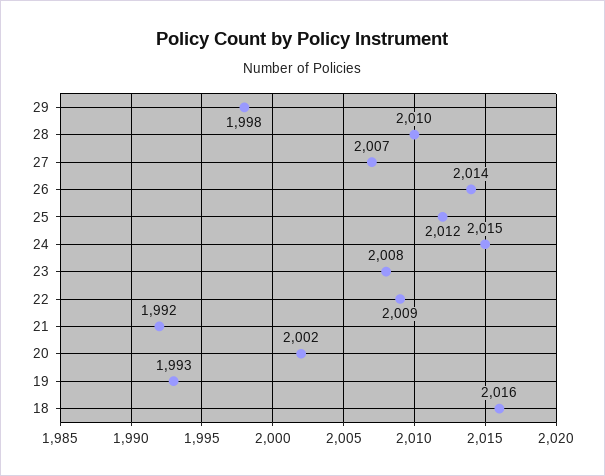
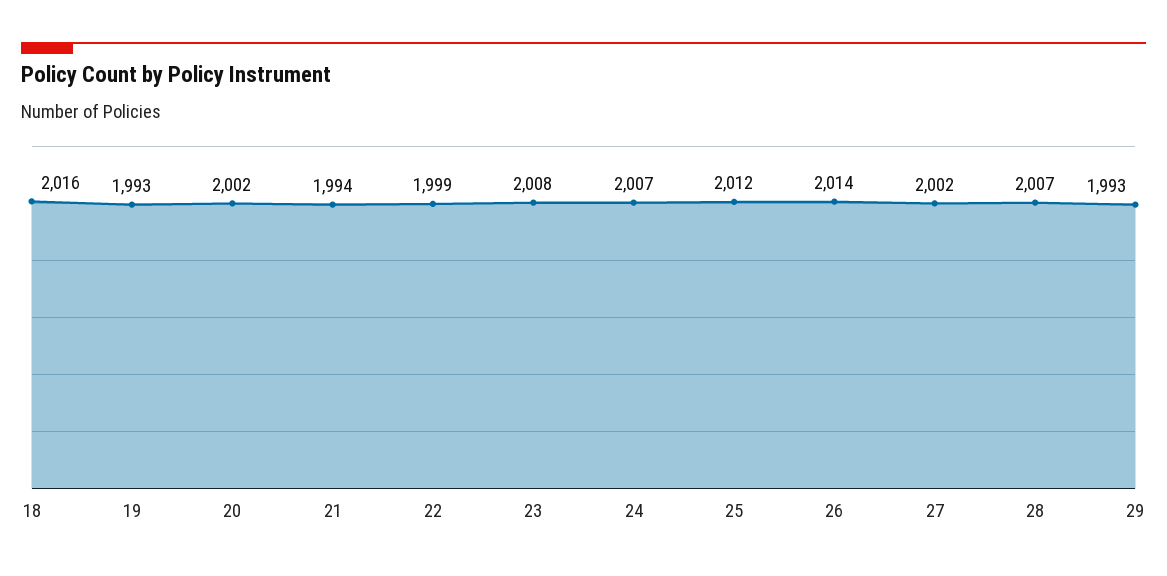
  {
-   "29": 1998,
+   "29": 1993,
-   "28": 2010,
+   "28": 2007,
-   "27": 2007,
+   "27": 2002,
    "26": 2014,
    "25": 2012,
-   "24": 2015,
+   "24": 2007,
    "23": 2008,
-   "22": 2009,
+   "22": 1999,
-   "21": 1992,
+   "21": 1994,
    "20": 2002,
    "19": 1993,
    "18": 2016
  }

